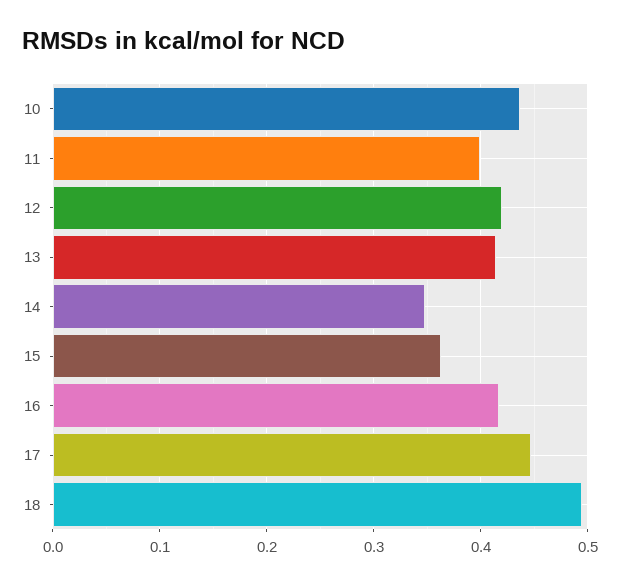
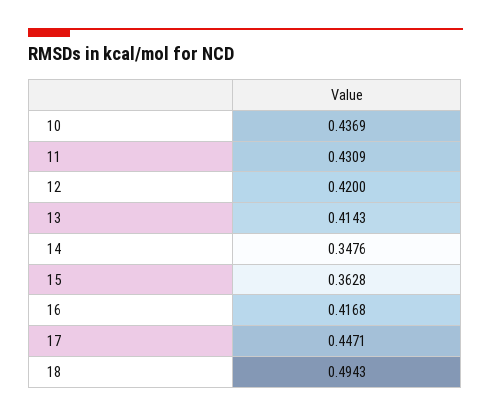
  {
    "10": 0.4369,
-   "11": 0.4,
+   "11": 0.4309,
    "12": 0.42,
    "13": 0.4143,
    "14": 0.3476,
    "15": 0.3628,
    "16": 0.4168,
    "17": 0.4471,
    "18": 0.4943
  }

